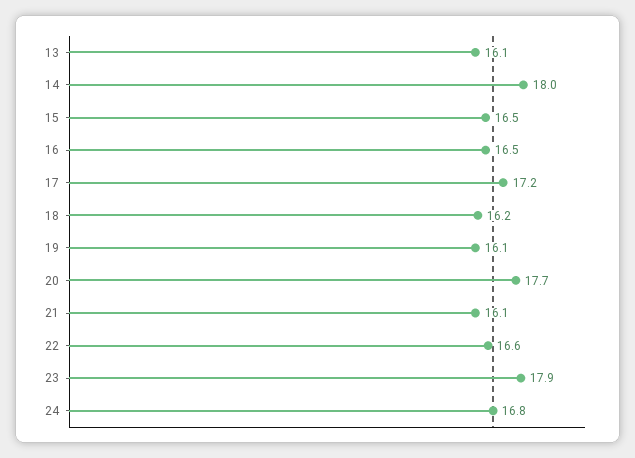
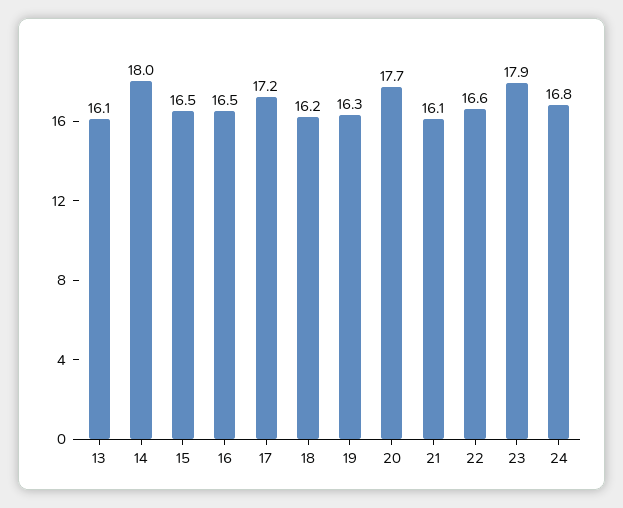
  {
    "13": 16.1,
    "14": 18,
    "15": 16.5,
    "16": 16.5,
    "17": 17.2,
    "18": 16.2,
-   "19": 16.1,
+   "19": 16.3,
    "20": 17.7,
    "21": 16.1,
    "22": 16.6,
    "23": 17.9,
    "24": 16.8
  }

